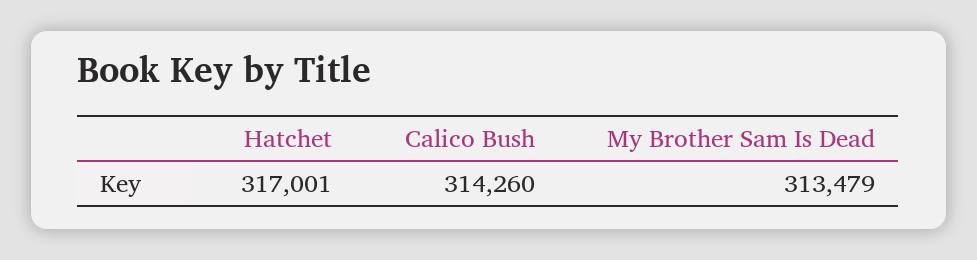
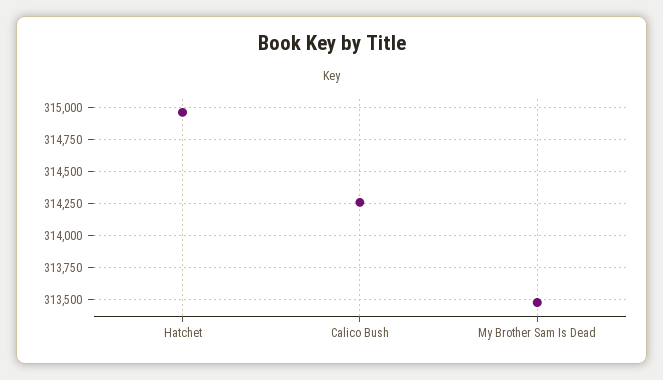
  {
-   "Hatchet": 317001,
+   "Hatchet": 314950,
    "Calico Bush": 314260,
    "My Brother Sam Is Dead": 313479
  }

